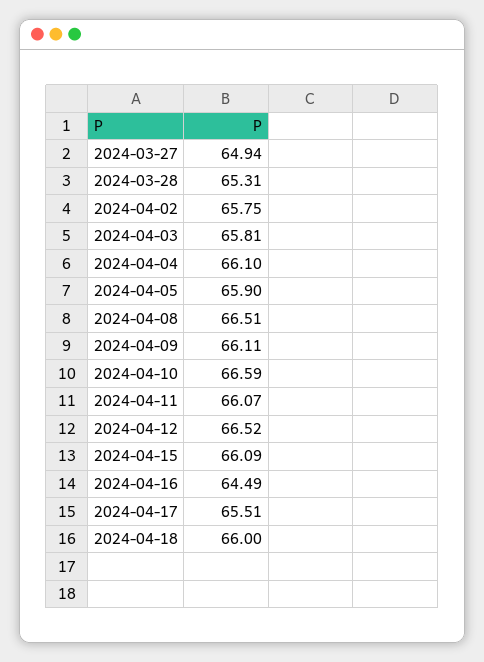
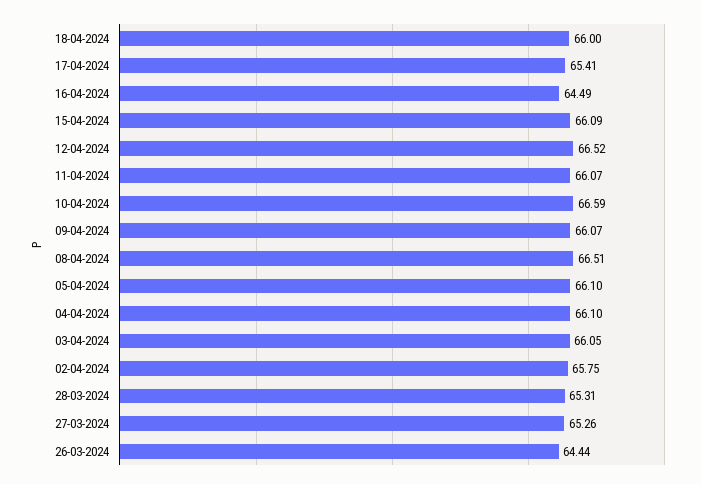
  {
-   "2024-03-27": 64.94,
+   "2024-03-27": 65.26,
    "2024-03-28": 65.31,
    "2024-04-02": 65.75,
-   "2024-04-03": 65.81,
+   "2024-04-03": 66.05,
    "2024-04-04": 66.1,
-   "2024-04-05": 65.9,
+   "2024-04-05": 66.1,
    "2024-04-08": 66.51,
-   "2024-04-09": 66.11,
+   "2024-04-09": 66.07,
    "2024-04-10": 66.59,
    "2024-04-11": 66.07,
    "2024-04-12": 66.52,
    "2024-04-15": 66.09,
    "2024-04-16": 64.49,
-   "2024-04-17": 65.51,
+   "2024-04-17": 65.41,
-   "2024-04-18": 66
+   "2024-04-18": 66,
+   "26-03-2024": 64.44
  }

